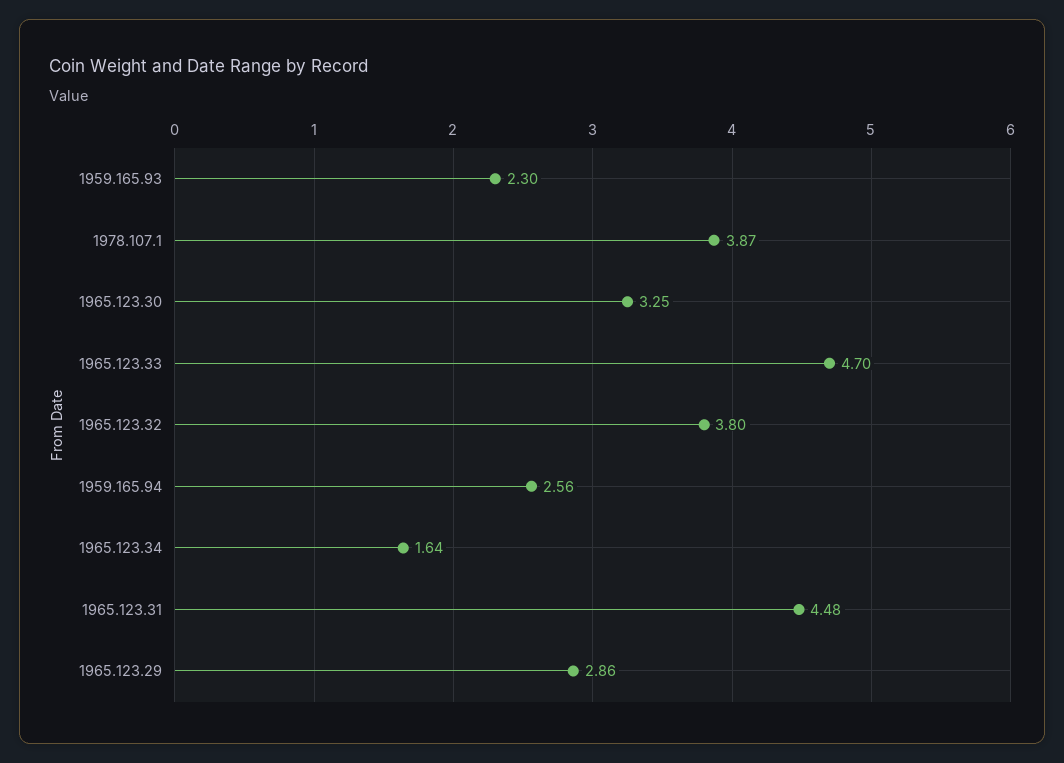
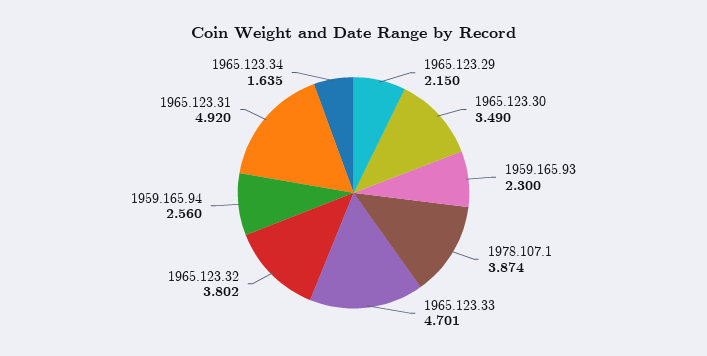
  {
    "1959.165.93": 2.3,
    "1978.107.1": 3.874,
-   "1965.123.30": 3.25,
+   "1965.123.30": 3.49,
    "1965.123.33": 4.701,
    "1965.123.32": 3.802,
    "1959.165.94": 2.56,
    "1965.123.34": 1.635,
-   "1965.123.31": 4.48,
+   "1965.123.31": 4.92,
-   "1965.123.29": 2.86
+   "1965.123.29": 2.15
  }

